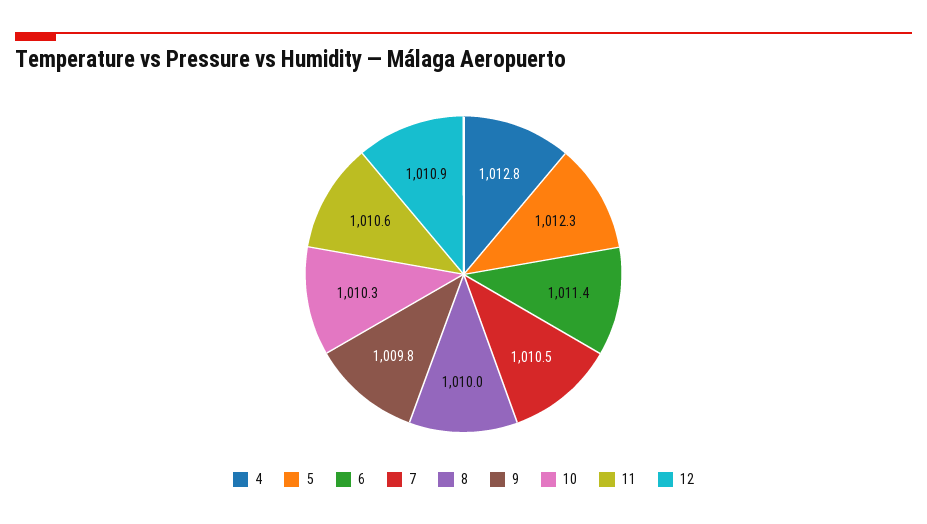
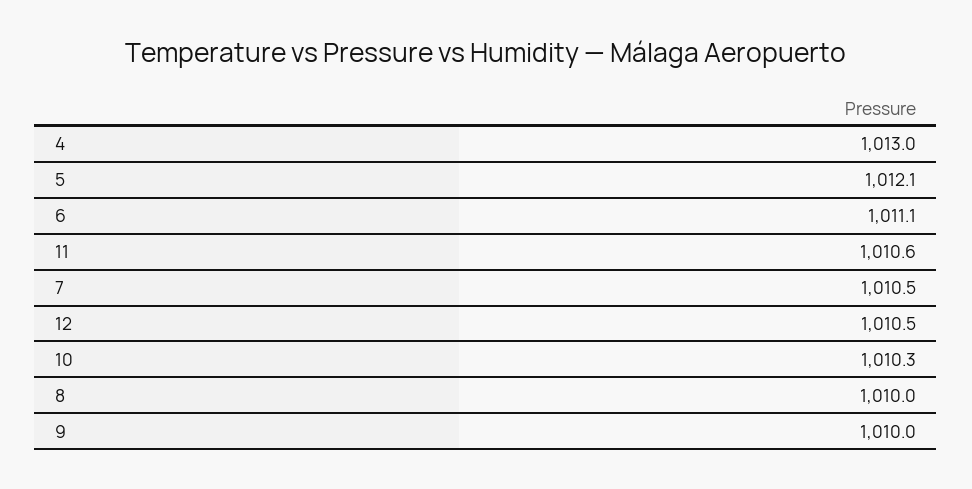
  {
-   "4": 1012.8,
+   "4": 1013,
-   "5": 1012.3,
+   "5": 1012.1,
-   "6": 1011.4,
+   "6": 1011.1,
    "7": 1010.5,
    "8": 1010,
-   "9": 1009.8,
+   "9": 1010,
    "10": 1010.3,
    "11": 1010.6,
-   "12": 1010.9
+   "12": 1010.5
  }

